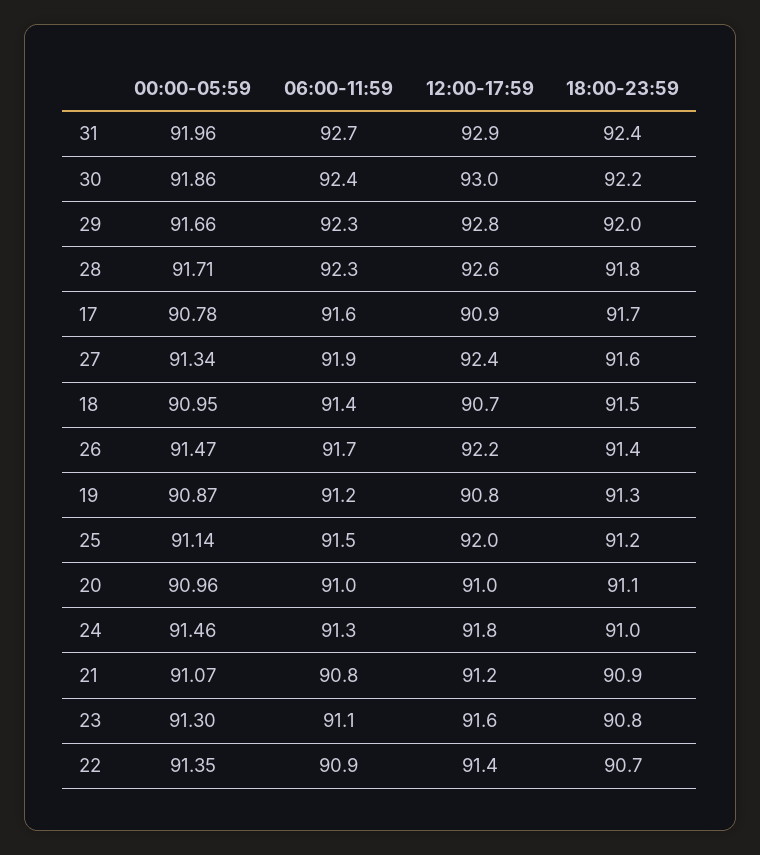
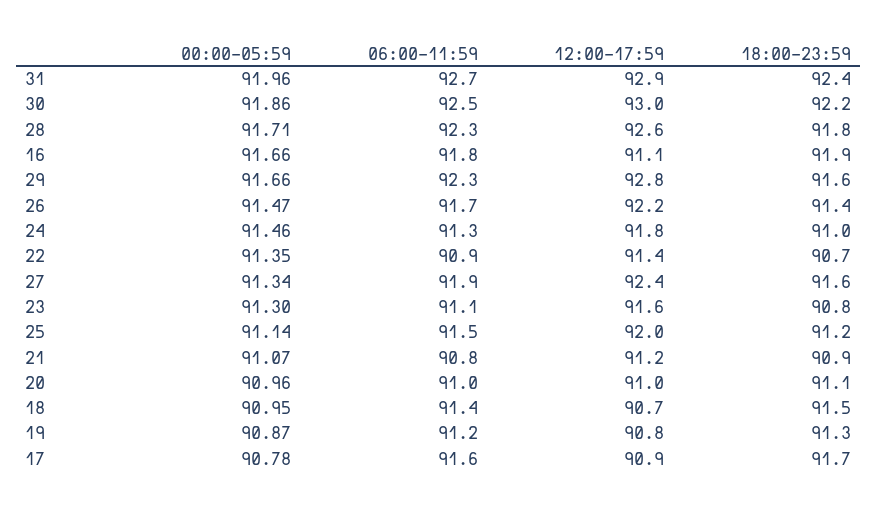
  {
    "00:00-05:59": {
      "31": 91.96,
      "30": 91.86,
      "29": 91.66,
      "28": 91.71,
      "17": 90.78,
      "27": 91.34,
      "18": 90.95,
      "26": 91.47,
      "19": 90.87,
      "25": 91.14,
      "20": 90.96,
      "24": 91.46,
      "21": 91.07,
      "23": 91.3,
-     "22": 91.35
+     "22": 91.35,
+     "16": 91.66
    },
    "06:00-11:59": {
      "31": 92.7,
-     "30": 92.4,
+     "30": 92.5,
      "29": 92.3,
      "28": 92.3,
      "17": 91.6,
      "27": 91.9,
      "18": 91.4,
      "26": 91.7,
      "19": 91.2,
      "25": 91.5,
      "20": 91,
      "24": 91.3,
      "21": 90.8,
      "23": 91.1,
-     "22": 90.9
+     "22": 90.9,
+     "16": 91.8
    },
    "12:00-17:59": {
      "31": 92.9,
      "30": 93,
      "29": 92.8,
      "28": 92.6,
      "17": 90.9,
      "27": 92.4,
      "18": 90.7,
      "26": 92.2,
      "19": 90.8,
      "25": 92,
      "20": 91,
      "24": 91.8,
      "21": 91.2,
      "23": 91.6,
-     "22": 91.4
+     "22": 91.4,
+     "16": 91.1
    },
    "18:00-23:59": {
      "31": 92.4,
      "30": 92.2,
-     "29": 92,
+     "29": 91.6,
      "28": 91.8,
      "17": 91.7,
      "27": 91.6,
      "18": 91.5,
      "26": 91.4,
      "19": 91.3,
      "25": 91.2,
      "20": 91.1,
      "24": 91,
      "21": 90.9,
      "23": 90.8,
-     "22": 90.7
+     "22": 90.7,
+     "16": 91.9
    }
  }

